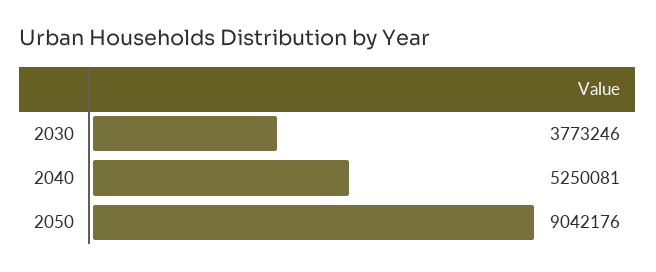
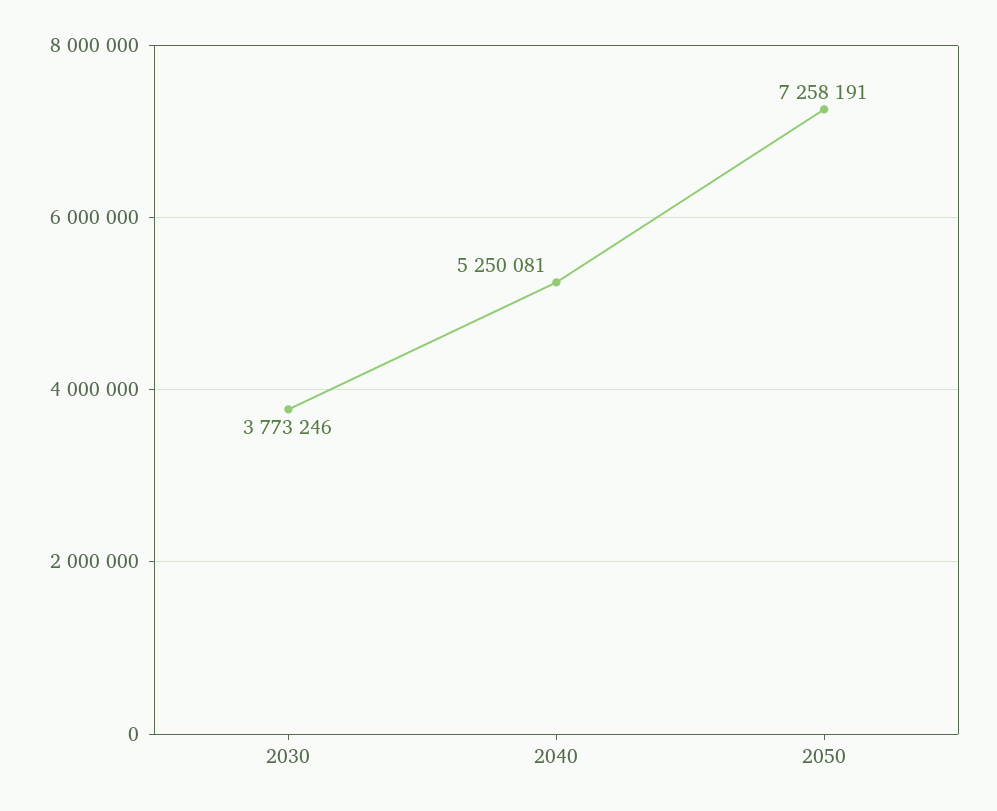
  {
    "2030": 3773246,
    "2040": 5250081,
-   "2050": 9042176
+   "2050": 7258191
  }

